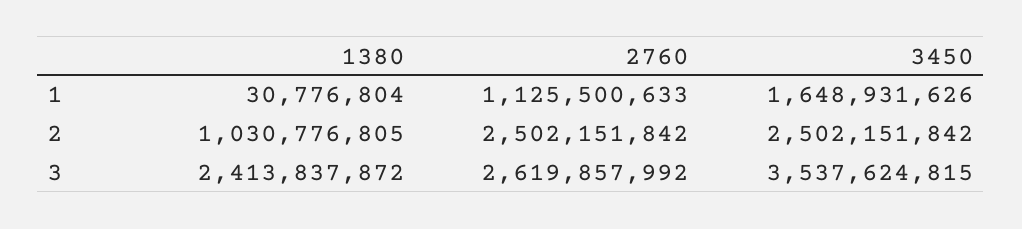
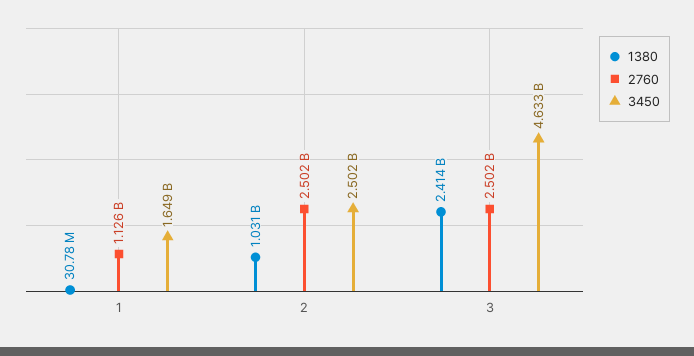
  {
    "1380": {
      "1": 30776804,
      "2": 1030776805,
      "3": 2413837872
    },
    "2760": {
      "1": 1125500633,
      "2": 2502151842,
-     "3": 2619857992
+     "3": 2502000000
    },
    "3450": {
      "1": 1648931626,
      "2": 2502151842,
-     "3": 3537624815
+     "3": 4633000000
    }
  }

